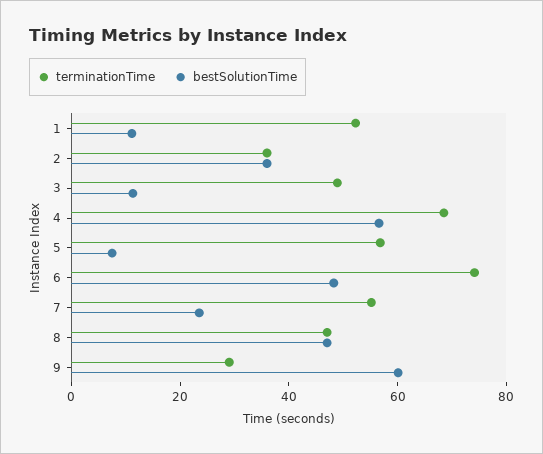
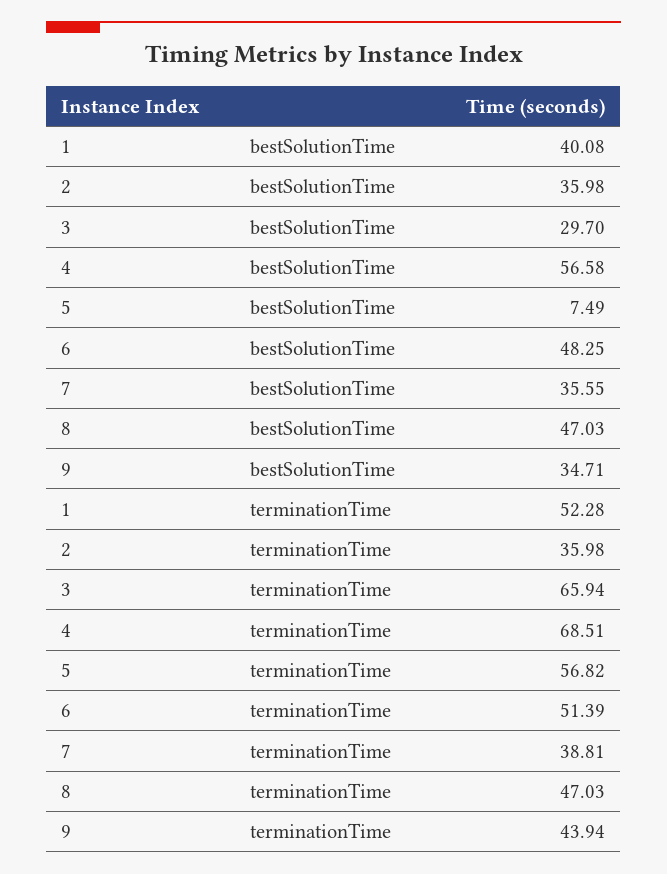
  {
    "terminationTime": {
      "1": 52.28,
      "2": 35.98,
-     "3": 50,
+     "3": 65.94,
      "4": 68.51,
      "5": 56.82,
-     "6": 75,
+     "6": 51.39,
-     "7": 55,
+     "7": 38.81,
      "8": 47.03,
-     "9": 30
+     "9": 43.94
    },
    "bestSolutionTime": {
-     "1": 10,
+     "1": 40.08,
      "2": 35.98,
-     "3": 10,
+     "3": 29.7,
      "4": 56.58,
      "5": 7.49,
      "6": 48.25,
-     "7": 25,
+     "7": 35.55,
      "8": 47.03,
-     "9": 60
+     "9": 34.71
    }
  }

